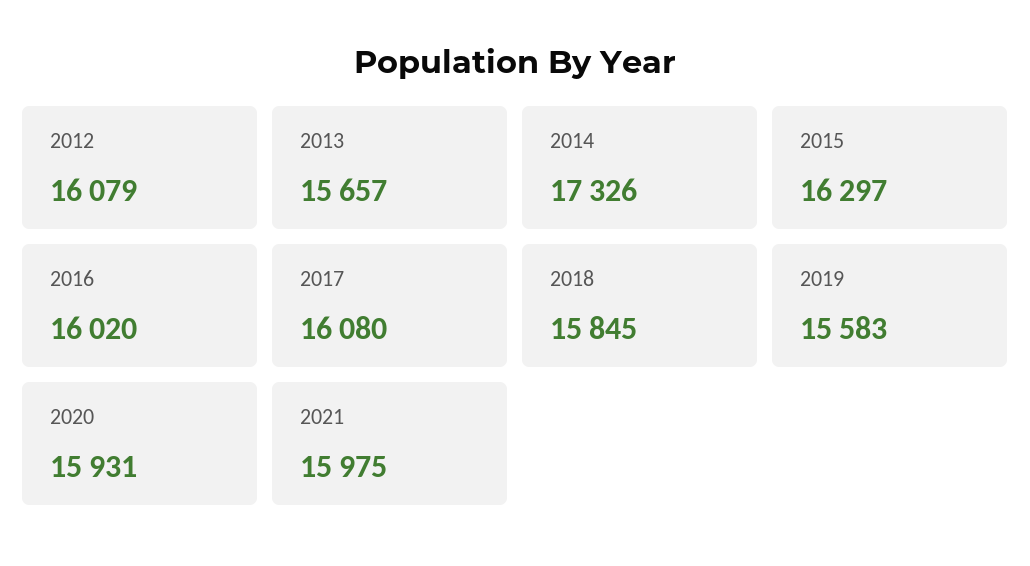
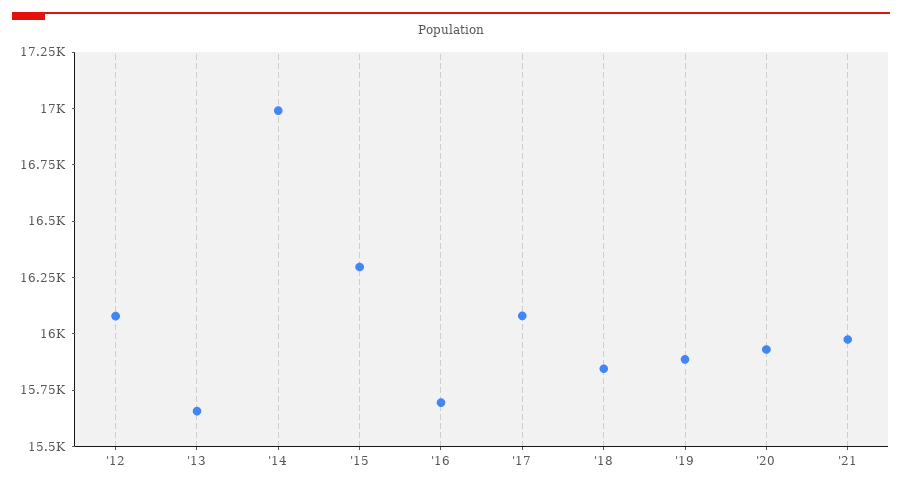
  {
    "2012": 16079,
    "2013": 15657,
-   "2014": 17326,
+   "2014": 17000,
    "2015": 16297,
-   "2016": 16020,
+   "2016": 15700,
    "2017": 16080,
    "2018": 15845,
-   "2019": 15583,
+   "2019": 15900,
    "2020": 15931,
    "2021": 15975
  }

